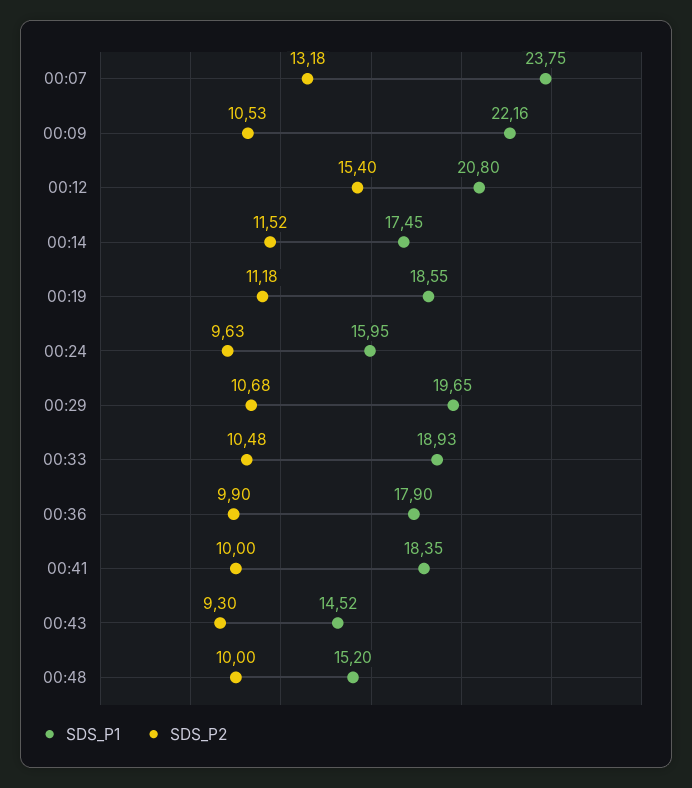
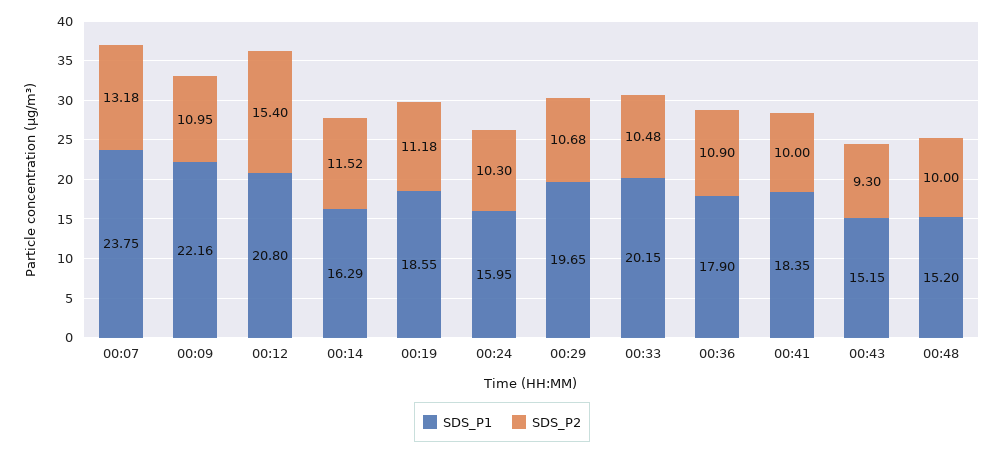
  {
    "SDS_P1": {
      "00:07": 23.75,
      "00:09": 22.16,
      "00:12": 20.8,
-     "00:14": 17.45,
+     "00:14": 16.29,
      "00:19": 18.55,
      "00:24": 15.95,
      "00:29": 19.65,
-     "00:33": 18.93,
+     "00:33": 20.15,
      "00:36": 17.9,
      "00:41": 18.35,
-     "00:43": 14.52,
+     "00:43": 15.15,
      "00:48": 15.2
    },
    "SDS_P2": {
      "00:07": 13.18,
-     "00:09": 10.53,
+     "00:09": 10.95,
      "00:12": 15.4,
      "00:14": 11.52,
      "00:19": 11.18,
-     "00:24": 9.63,
+     "00:24": 10.3,
      "00:29": 10.68,
      "00:33": 10.48,
-     "00:36": 9.9,
+     "00:36": 10.9,
      "00:41": 10,
      "00:43": 9.3,
      "00:48": 10
    }
  }

